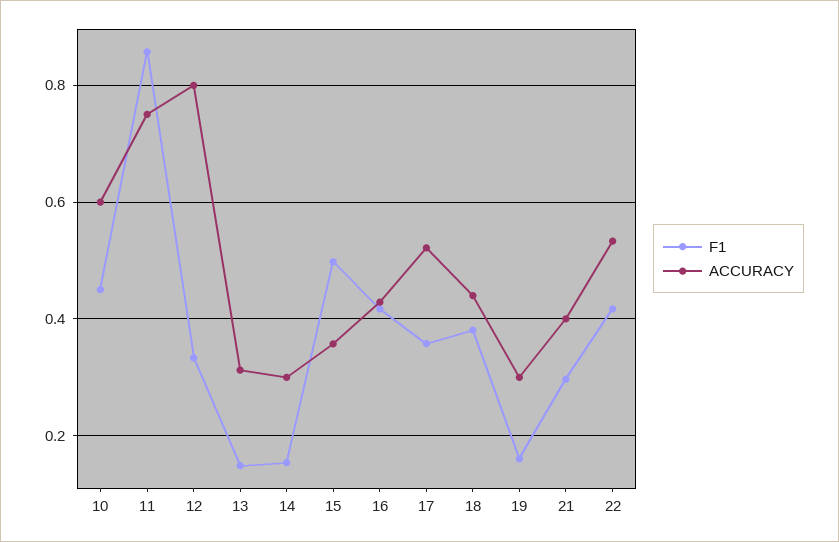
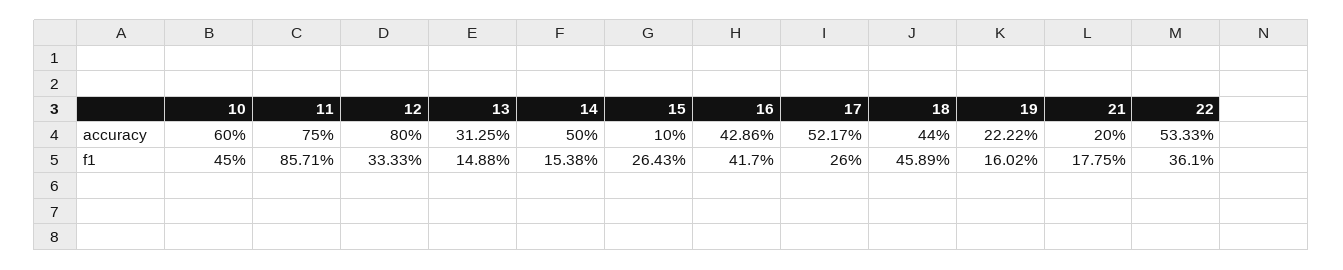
  {
    "F1": {
      "10": 0.45,
      "11": 0.8571,
      "12": 0.3333,
      "13": 0.1488,
      "14": 0.1538,
-     "15": 0.5,
+     "15": 0.2643,
      "16": 0.417,
-     "17": 0.36,
+     "17": 0.26,
-     "18": 0.38,
+     "18": 0.4589,
      "19": 0.1602,
-     "21": 0.3,
+     "21": 0.1775,
-     "22": 0.42
+     "22": 0.361
    },
    "ACCURACY": {
      "10": 0.6,
      "11": 0.75,
      "12": 0.8,
      "13": 0.3125,
-     "14": 0.3,
+     "14": 0.5,
-     "15": 0.36,
+     "15": 0.1,
      "16": 0.4286,
      "17": 0.5217,
      "18": 0.44,
-     "19": 0.3,
+     "19": 0.2222,
-     "21": 0.4,
+     "21": 0.2,
      "22": 0.5333
    }
  }

